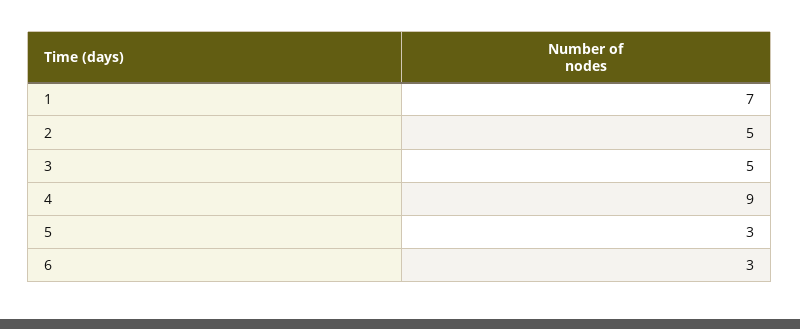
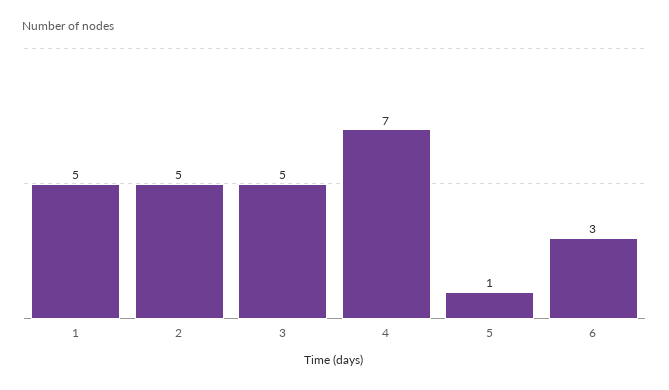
  {
-   "1": 7,
+   "1": 5,
    "2": 5,
    "3": 5,
-   "4": 9,
+   "4": 7,
-   "5": 3,
+   "5": 1,
    "6": 3
  }

